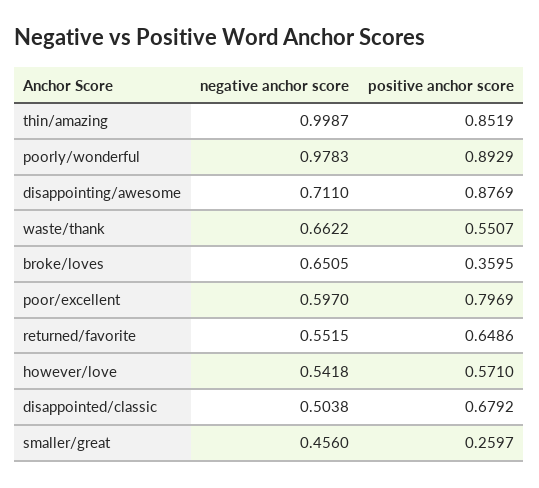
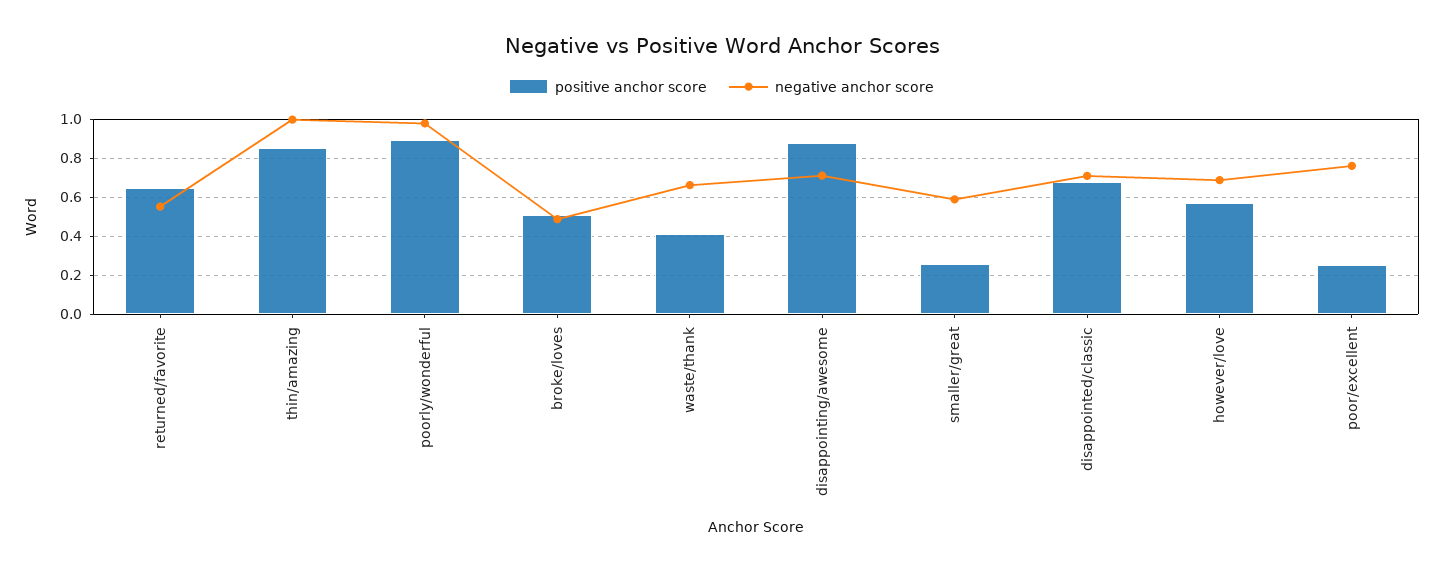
  {
    "negative anchor score": {
      "thin/amazing": 0.9987,
      "poorly/wonderful": 0.9783,
      "disappointing/awesome": 0.711,
      "waste/thank": 0.6622,
-     "broke/loves": 0.6505,
+     "broke/loves": 0.5,
-     "poor/excellent": 0.597,
+     "poor/excellent": 0.75,
      "returned/favorite": 0.5515,
-     "however/love": 0.5418,
+     "however/love": 0.7,
-     "disappointed/classic": 0.5038,
+     "disappointed/classic": 0.7,
-     "smaller/great": 0.456
+     "smaller/great": 0.6
    },
    "positive anchor score": {
      "thin/amazing": 0.8519,
      "poorly/wonderful": 0.8929,
      "disappointing/awesome": 0.8769,
-     "waste/thank": 0.5507,
+     "waste/thank": 0.4,
-     "broke/loves": 0.3595,
+     "broke/loves": 0.5,
-     "poor/excellent": 0.7969,
+     "poor/excellent": 0.25,
      "returned/favorite": 0.6486,
      "however/love": 0.571,
      "disappointed/classic": 0.6792,
      "smaller/great": 0.2597
    }
  }

